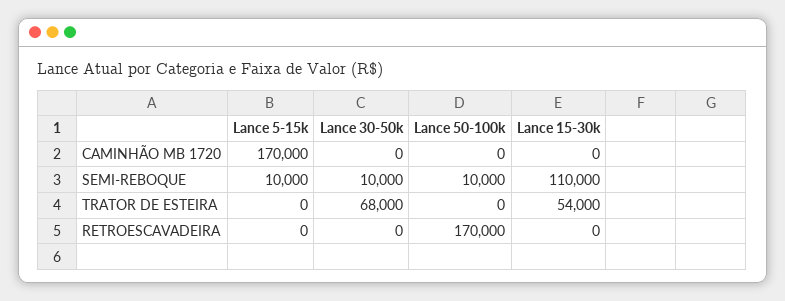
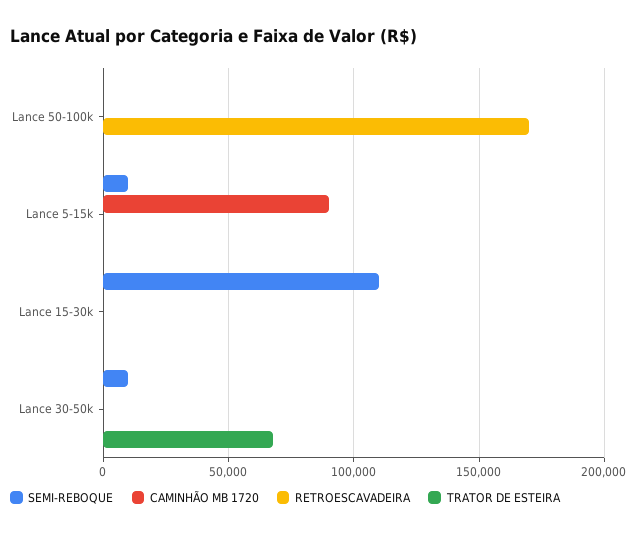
  {
    "CAMINHÃO MB 1720": {
-     "Lance 5-15k": 170000,
+     "Lance 5-15k": 90000,
      "Lance 30-50k": 0,
      "Lance 50-100k": 0,
      "Lance 15-30k": 0
    },
    "SEMI-REBOQUE": {
      "Lance 5-15k": 10000,
      "Lance 30-50k": 10000,
-     "Lance 50-100k": 10000,
+     "Lance 50-100k": 0,
      "Lance 15-30k": 110000
    },
    "TRATOR DE ESTEIRA": {
      "Lance 5-15k": 0,
      "Lance 30-50k": 68000,
      "Lance 50-100k": 0,
-     "Lance 15-30k": 54000
+     "Lance 15-30k": 0
    },
    "RETROESCAVADEIRA": {
      "Lance 5-15k": 0,
      "Lance 30-50k": 0,
      "Lance 50-100k": 170000,
      "Lance 15-30k": 0
    }
  }

